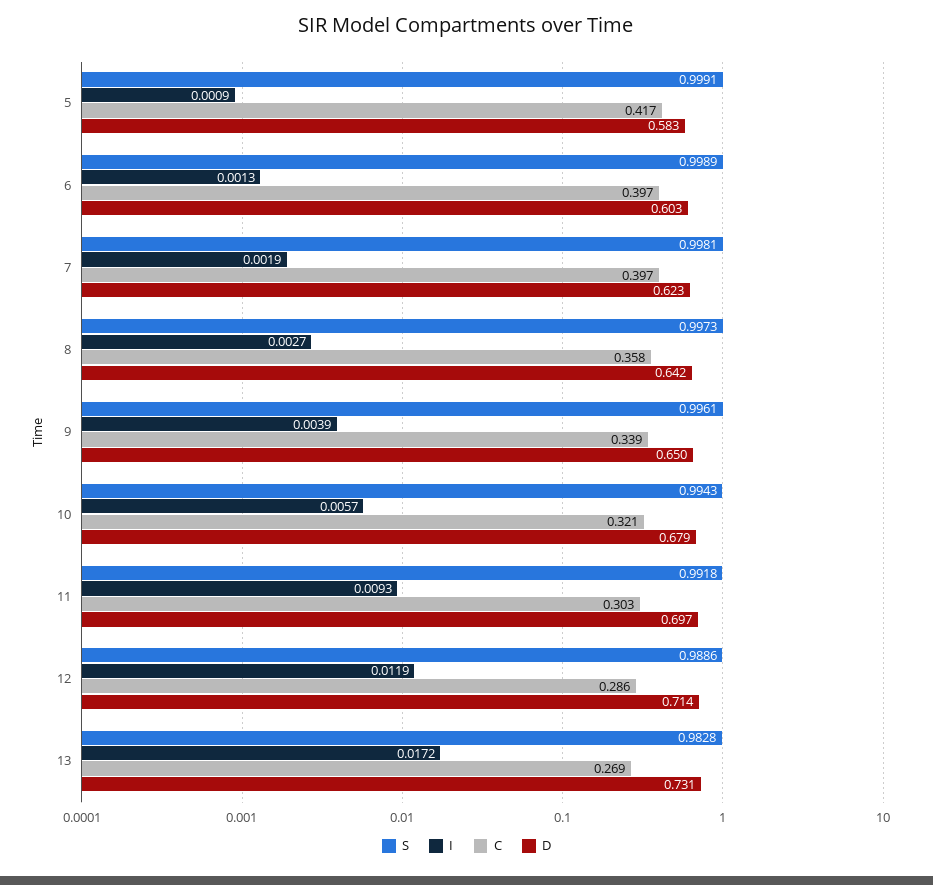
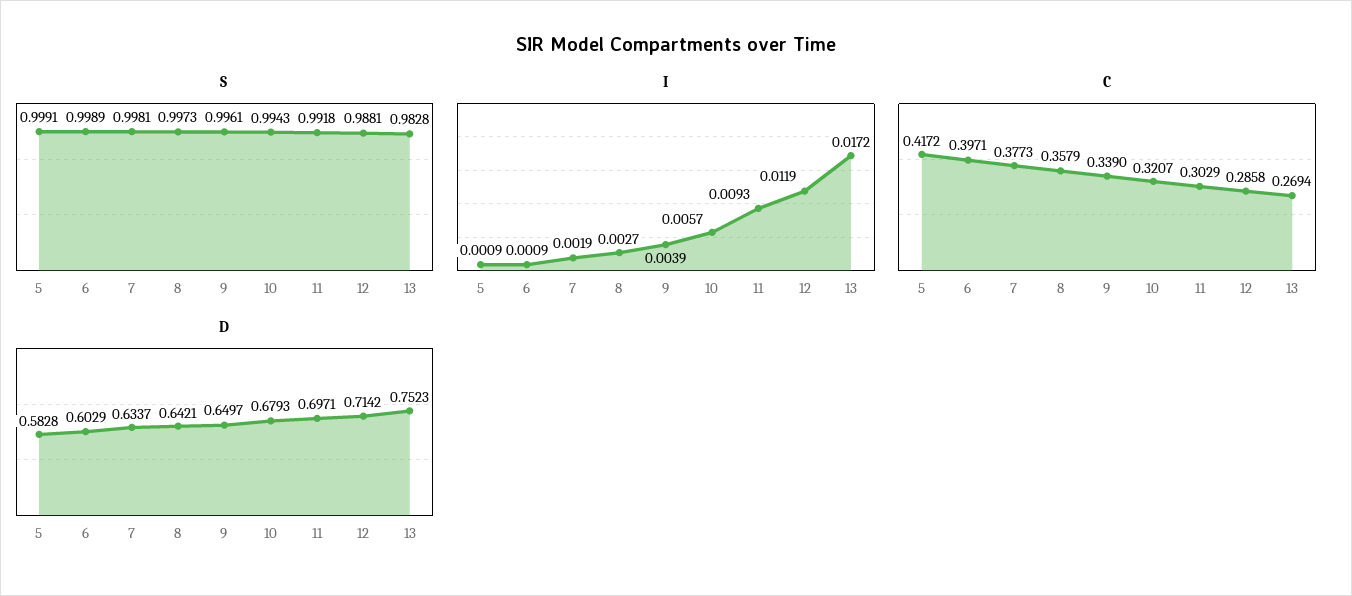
  {
    "S": {
      "5": 0.9991,
      "6": 0.9989,
      "7": 0.9981,
      "8": 0.9973,
      "9": 0.9961,
      "10": 0.9943,
      "11": 0.9918,
-     "12": 0.9886,
+     "12": 0.9881,
      "13": 0.9828
    },
    "I": {
      "5": 0.0009,
-     "6": 0.0013,
+     "6": 0.0009,
      "7": 0.0019,
      "8": 0.0027,
      "9": 0.0039,
      "10": 0.0057,
      "11": 0.0093,
      "12": 0.0119,
      "13": 0.0172
    },
    "C": {
      "5": 0.4172,
      "6": 0.3971,
-     "7": 0.397,
+     "7": 0.3773,
      "8": 0.3579,
      "9": 0.339,
      "10": 0.3207,
      "11": 0.3029,
      "12": 0.2858,
      "13": 0.2694
    },
    "D": {
      "5": 0.5828,
      "6": 0.6029,
-     "7": 0.623,
+     "7": 0.6337,
      "8": 0.6421,
      "9": 0.6497,
      "10": 0.6793,
      "11": 0.6971,
      "12": 0.7142,
-     "13": 0.731
+     "13": 0.7523
    }
  }

